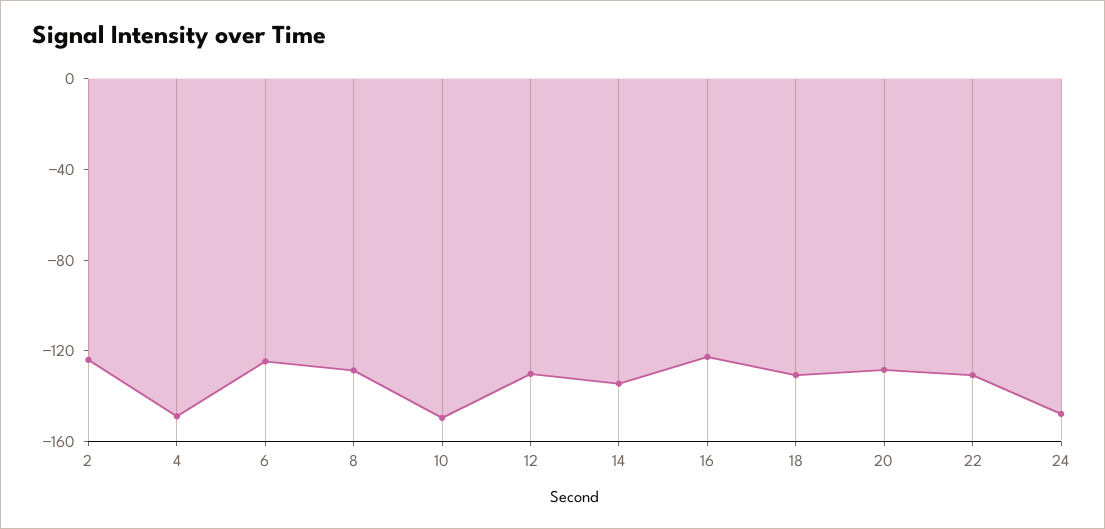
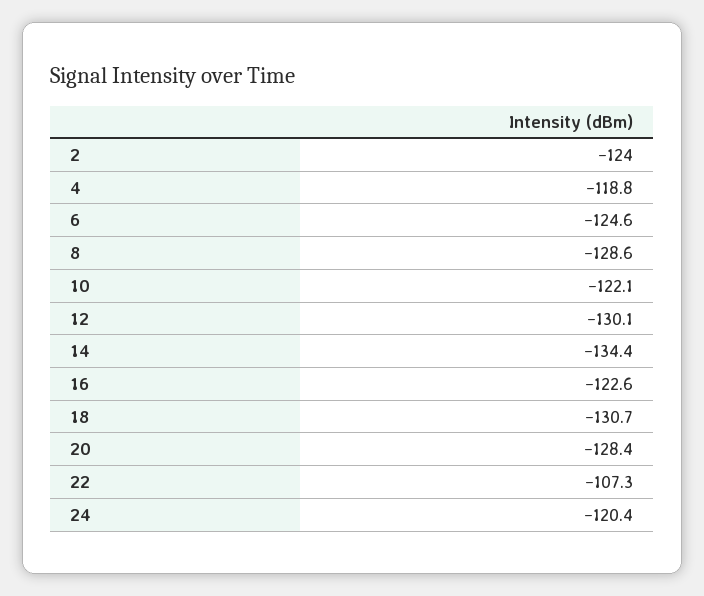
  {
    "2": -124,
-   "4": -150,
+   "4": -118.8,
    "6": -124.6,
    "8": -128.6,
-   "10": -150,
+   "10": -122.1,
    "12": -130.1,
    "14": -134.4,
    "16": -122.6,
    "18": -130.7,
    "20": -128.4,
-   "22": -130,
+   "22": -107.3,
-   "24": -150
+   "24": -120.4
  }

